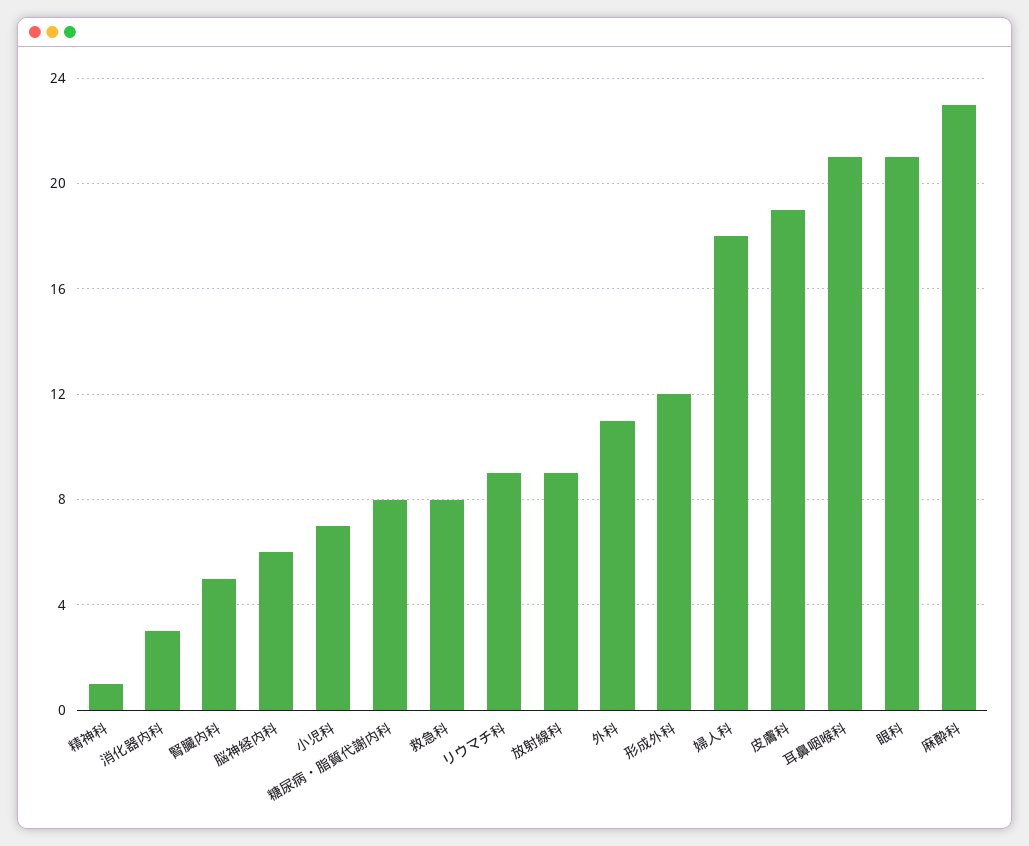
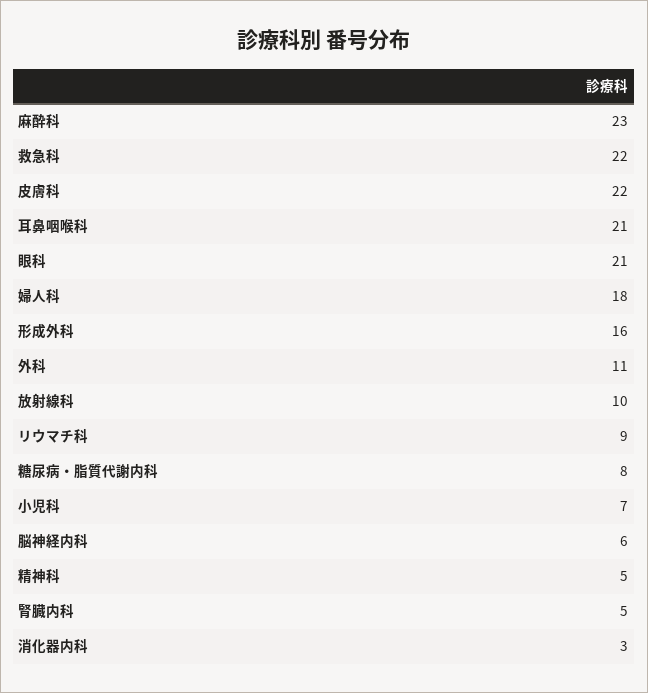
  {
-   "精神科": 1,
+   "精神科": 5,
    "消化器内科": 3,
    "腎臓内科": 5,
    "脳神経内科": 6,
    "小児科": 7,
    "糖尿病・脂質代謝内科": 8,
-   "救急科": 8,
+   "救急科": 22,
    "リウマチ科": 9,
-   "放射線科": 9,
+   "放射線科": 10,
    "外科": 11,
-   "形成外科": 12,
+   "形成外科": 16,
    "婦人科": 18,
-   "皮膚科": 19,
+   "皮膚科": 22,
    "耳鼻咽喉科": 21,
    "眼科": 21,
    "麻酔科": 23
  }

